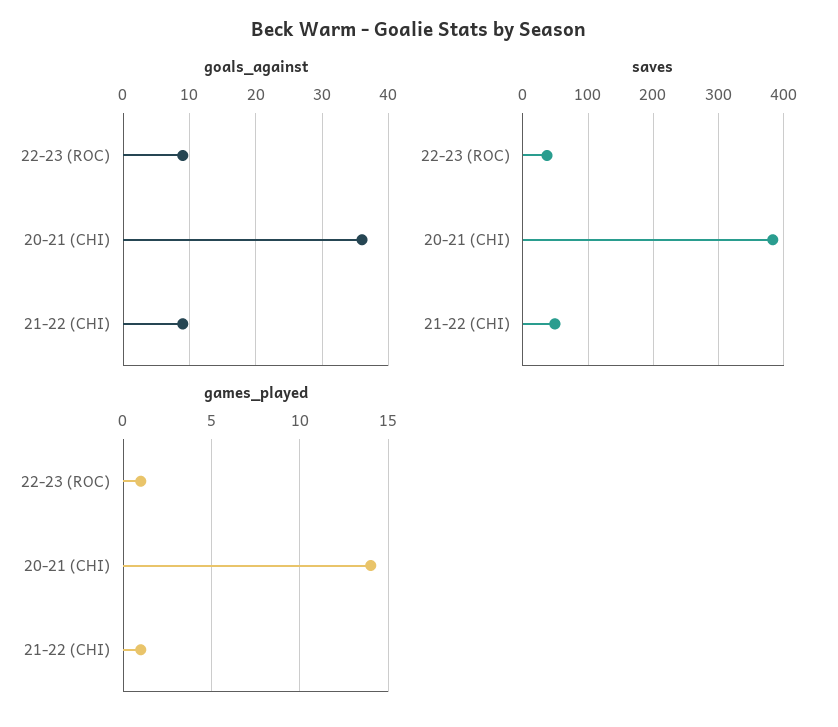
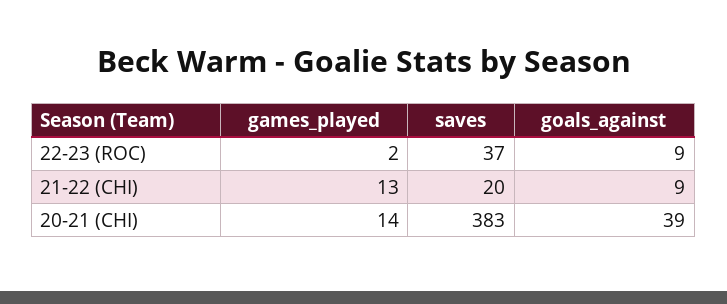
  {
    "goals_against": {
      "22-23 (ROC)": 9,
-     "20-21 (CHI)": 36,
+     "20-21 (CHI)": 39,
      "21-22 (CHI)": 9
    },
    "saves": {
      "22-23 (ROC)": 37,
      "20-21 (CHI)": 383,
-     "21-22 (CHI)": 50
+     "21-22 (CHI)": 20
    },
    "games_played": {
-     "22-23 (ROC)": 1,
+     "22-23 (ROC)": 2,
      "20-21 (CHI)": 14,
-     "21-22 (CHI)": 1
+     "21-22 (CHI)": 13
    }
  }

